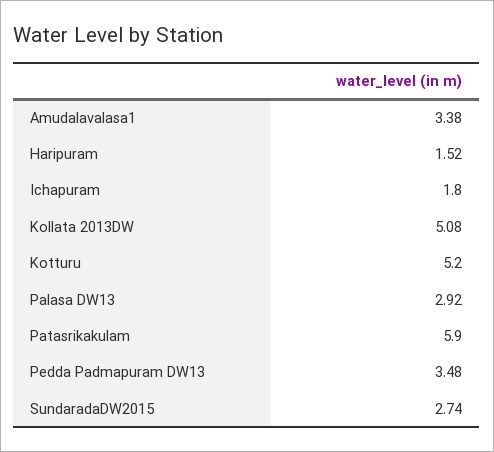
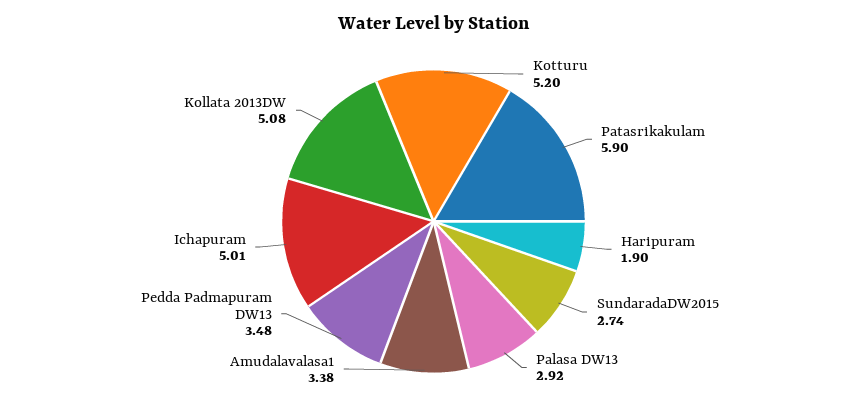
  {
    "Amudalavalasa1": 3.38,
-   "Haripuram": 1.52,
+   "Haripuram": 1.9,
-   "Ichapuram": 1.8,
+   "Ichapuram": 5.01,
    "Kollata 2013DW": 5.08,
    "Kotturu": 5.2,
    "Palasa DW13": 2.92,
    "Patasrikakulam": 5.9,
    "Pedda Padmapuram DW13": 3.48,
    "SundaradaDW2015": 2.74
  }

